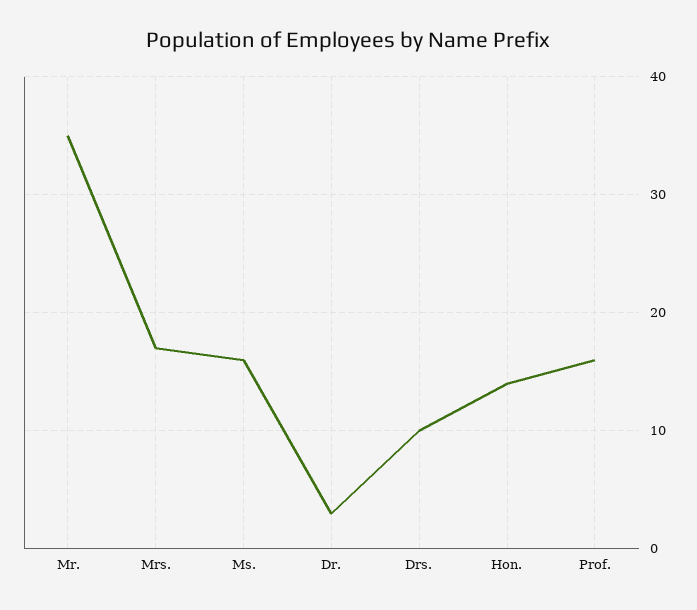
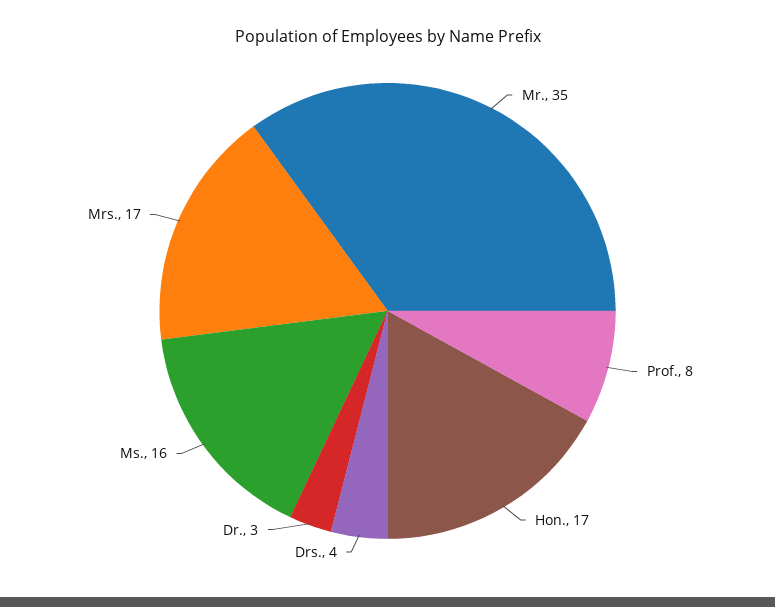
  {
    "Mr.": 35,
    "Mrs.": 17,
    "Ms.": 16,
    "Dr.": 3,
-   "Drs.": 10,
+   "Drs.": 4,
-   "Hon.": 14,
+   "Hon.": 17,
-   "Prof.": 16
+   "Prof.": 8
  }

